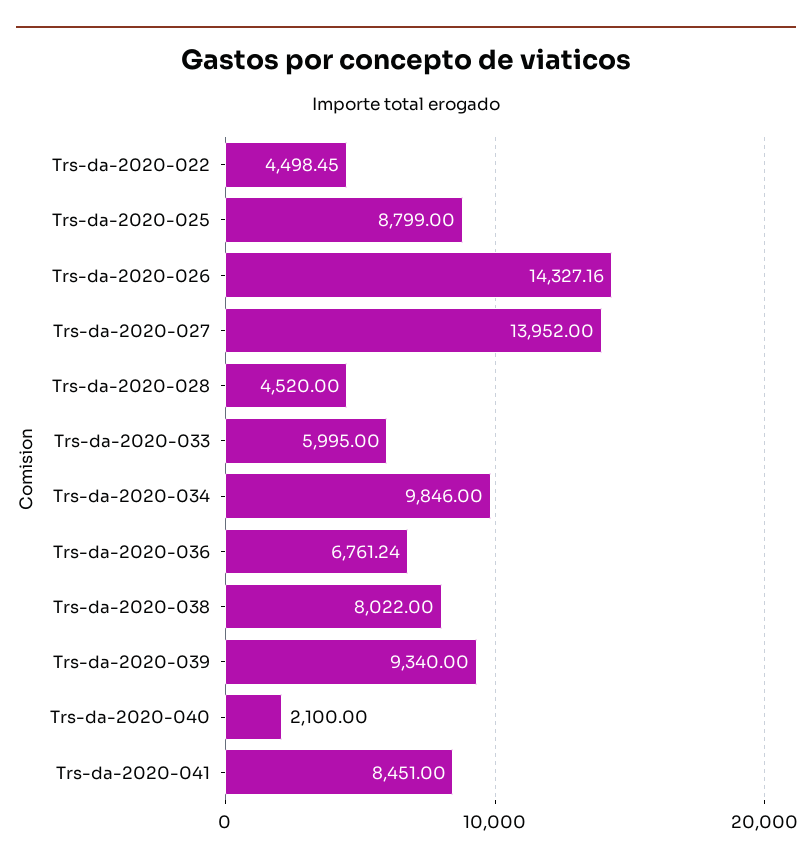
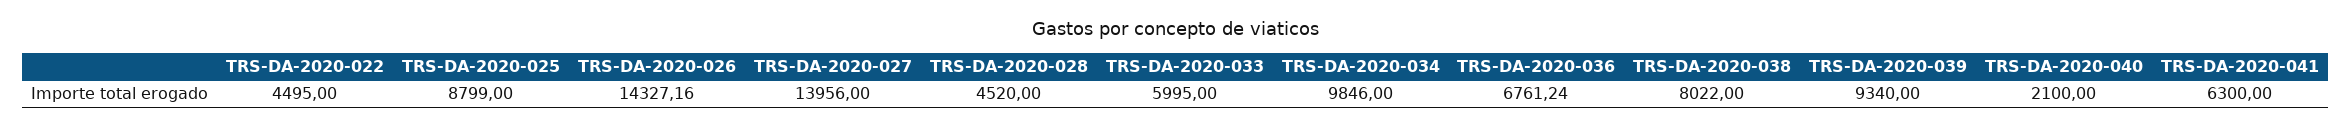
  {
-   "Trs-da-2020-022": 4498.45,
+   "Trs-da-2020-022": 4495,
    "Trs-da-2020-025": 8799,
    "Trs-da-2020-026": 14327.16,
-   "Trs-da-2020-027": 13952,
+   "Trs-da-2020-027": 13956,
    "Trs-da-2020-028": 4520,
    "Trs-da-2020-033": 5995,
    "Trs-da-2020-034": 9846,
    "Trs-da-2020-036": 6761.24,
    "Trs-da-2020-038": 8022,
    "Trs-da-2020-039": 9340,
    "Trs-da-2020-040": 2100,
-   "Trs-da-2020-041": 8451
+   "Trs-da-2020-041": 6300
  }

